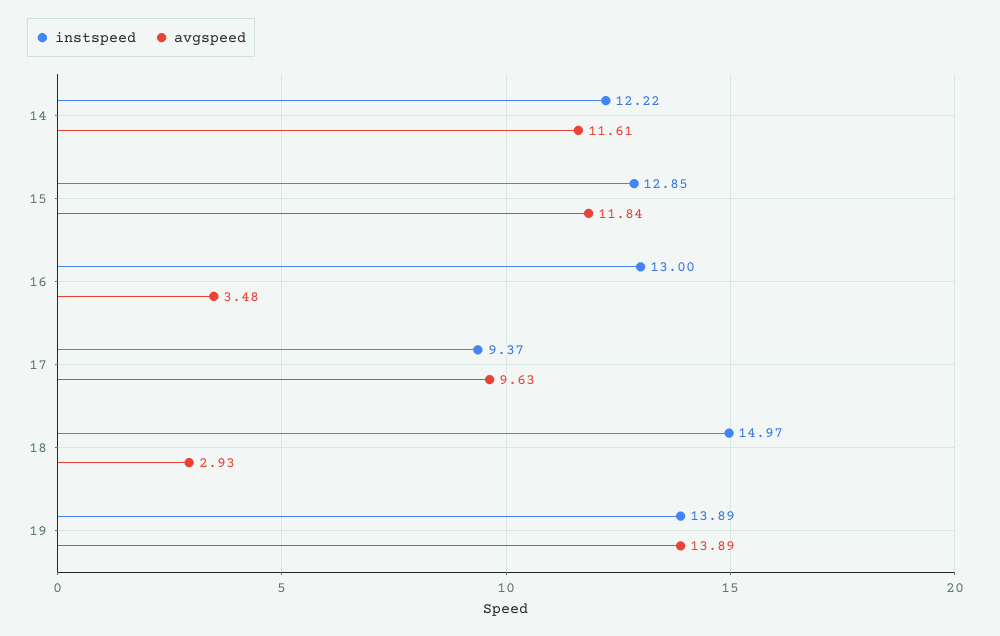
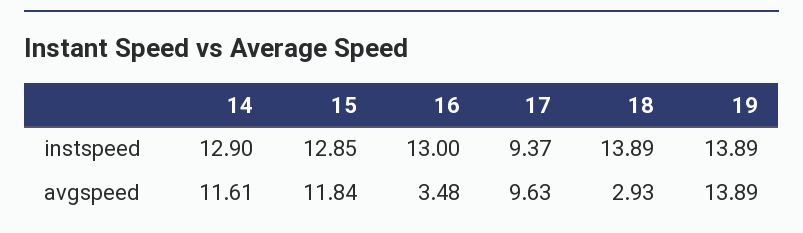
  {
    "instspeed": {
-     "14": 12.22,
+     "14": 12.9,
      "15": 12.85,
      "16": 13,
      "17": 9.37,
-     "18": 14.97,
+     "18": 13.89,
      "19": 13.89
    },
    "avgspeed": {
      "14": 11.61,
      "15": 11.84,
      "16": 3.48,
      "17": 9.63,
      "18": 2.93,
      "19": 13.89
    }
  }

